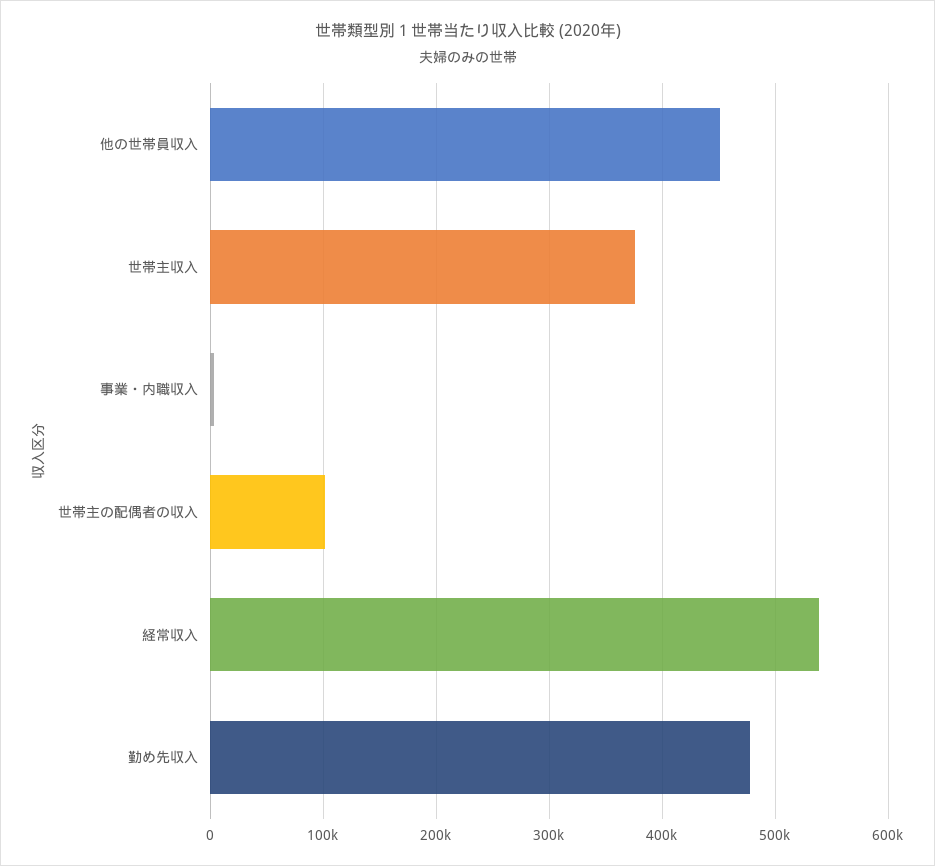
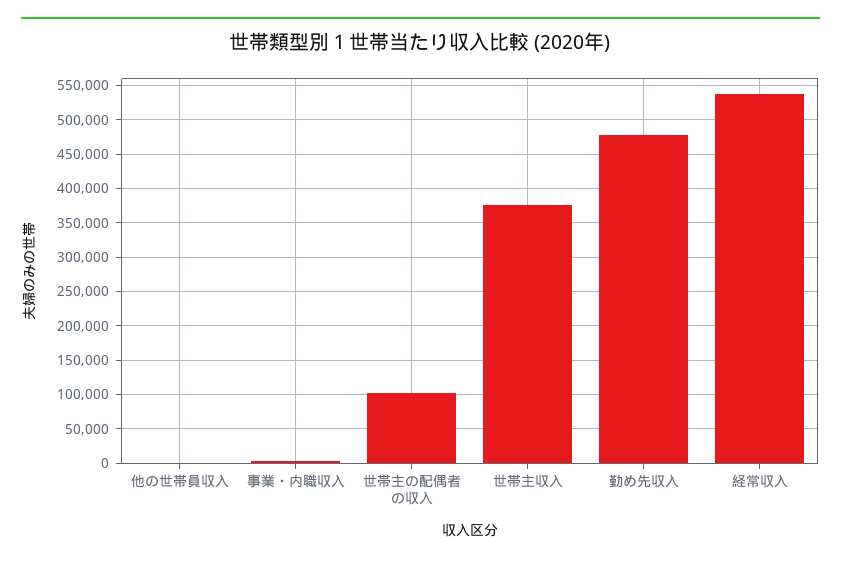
  {
-   "他の世帯員収入": 450000,
+   "他の世帯員収入": 0,
    "世帯主収入": 380000,
    "事業・内職収入": 0,
    "世帯主の配偶者の収入": 100000,
    "経常収入": 540000,
    "勤め先収入": 480000
  }

